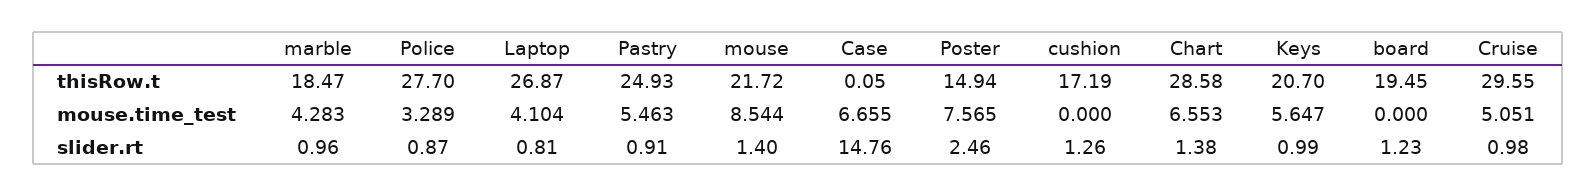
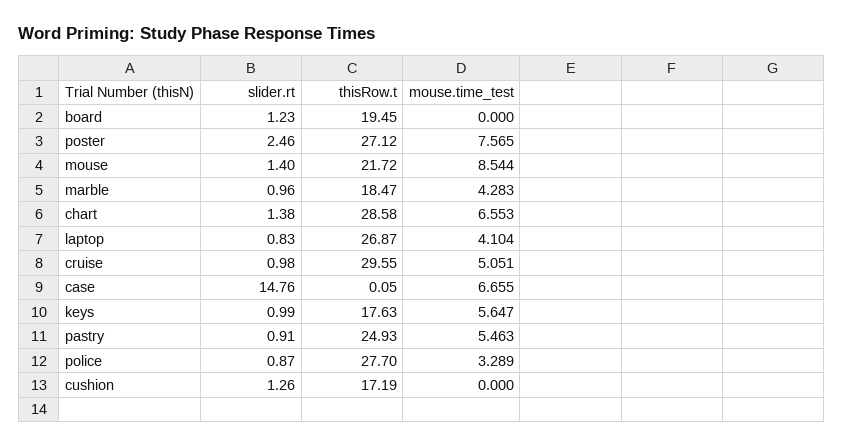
  {
    "marble": {
      "thisRow.t": 18.47,
      "mouse.time_test": 4.283,
      "slider.rt": 0.96
    },
    "Police": {
      "thisRow.t": 27.7,
      "mouse.time_test": 3.289,
      "slider.rt": 0.87
    },
    "Laptop": {
      "thisRow.t": 26.87,
      "mouse.time_test": 4.104,
-     "slider.rt": 0.81
+     "slider.rt": 0.83
    },
    "Pastry": {
      "thisRow.t": 24.93,
      "mouse.time_test": 5.463,
      "slider.rt": 0.91
    },
    "mouse": {
      "thisRow.t": 21.72,
      "mouse.time_test": 8.544,
      "slider.rt": 1.4
    },
    "Case": {
      "thisRow.t": 0.05,
      "mouse.time_test": 6.655,
      "slider.rt": 14.76
    },
    "Poster": {
-     "thisRow.t": 14.94,
+     "thisRow.t": 27.12,
      "mouse.time_test": 7.565,
      "slider.rt": 2.46
    },
    "cushion": {
      "thisRow.t": 17.19,
      "mouse.time_test": 0,
      "slider.rt": 1.26
    },
    "Chart": {
      "thisRow.t": 28.58,
      "mouse.time_test": 6.553,
      "slider.rt": 1.38
    },
    "Keys": {
-     "thisRow.t": 20.7,
+     "thisRow.t": 17.63,
      "mouse.time_test": 5.647,
      "slider.rt": 0.99
    },
    "board": {
      "thisRow.t": 19.45,
      "mouse.time_test": 0,
      "slider.rt": 1.23
    },
    "Cruise": {
      "thisRow.t": 29.55,
      "mouse.time_test": 5.051,
      "slider.rt": 0.98
    }
  }

